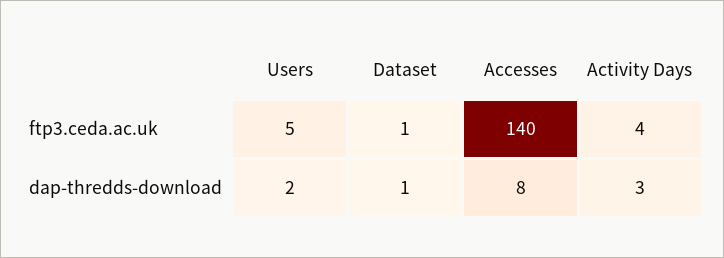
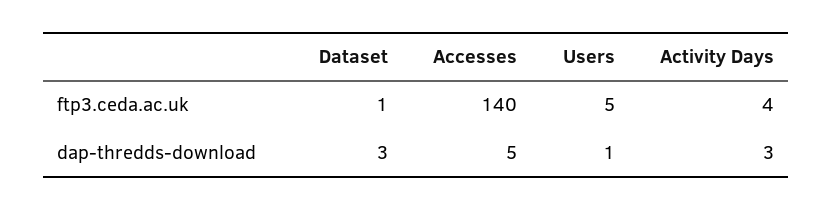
  {
    "Users": {
      "ftp3.ceda.ac.uk": 5,
-     "dap-thredds-download": 2
+     "dap-thredds-download": 1
    },
    "Dataset": {
      "ftp3.ceda.ac.uk": 1,
-     "dap-thredds-download": 1
+     "dap-thredds-download": 3
    },
    "Accesses": {
      "ftp3.ceda.ac.uk": 140,
-     "dap-thredds-download": 8
+     "dap-thredds-download": 5
    },
    "Activity Days": {
      "ftp3.ceda.ac.uk": 4,
      "dap-thredds-download": 3
    }
  }

